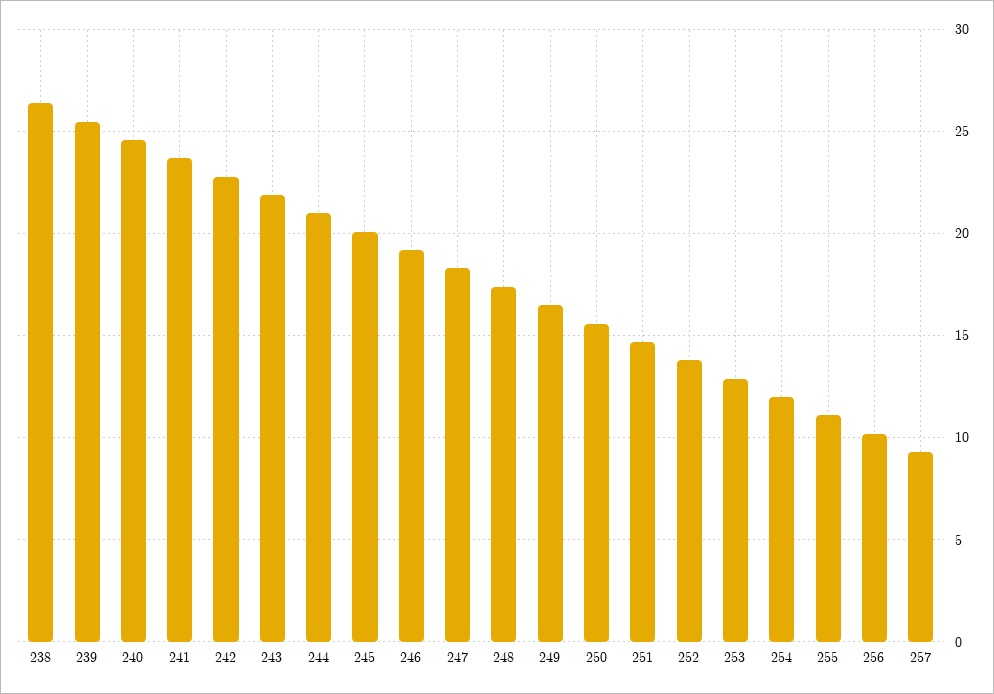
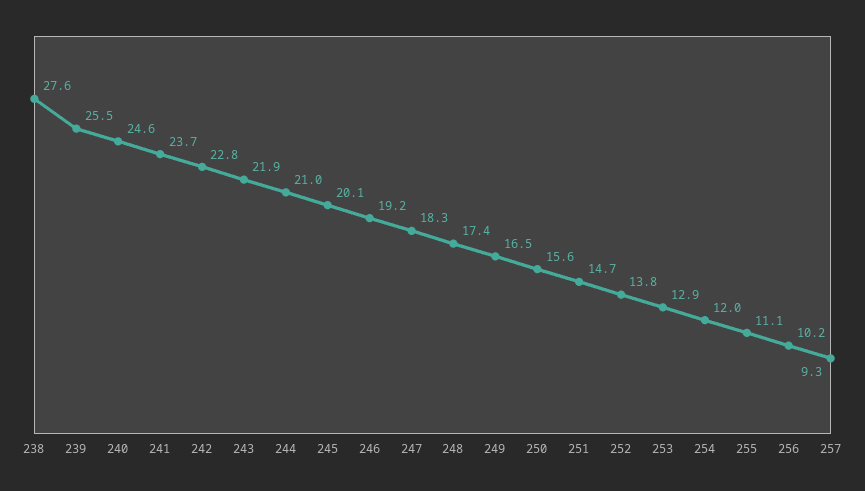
  {
-   "238": 26.5,
+   "238": 27.6,
    "239": 25.5,
    "240": 24.6,
    "241": 23.7,
    "242": 22.8,
    "243": 21.9,
    "244": 21,
    "245": 20.1,
    "246": 19.2,
    "247": 18.3,
    "248": 17.4,
    "249": 16.5,
    "250": 15.6,
    "251": 14.7,
    "252": 13.8,
    "253": 12.9,
    "254": 12,
    "255": 11.1,
    "256": 10.2,
    "257": 9.3
  }

